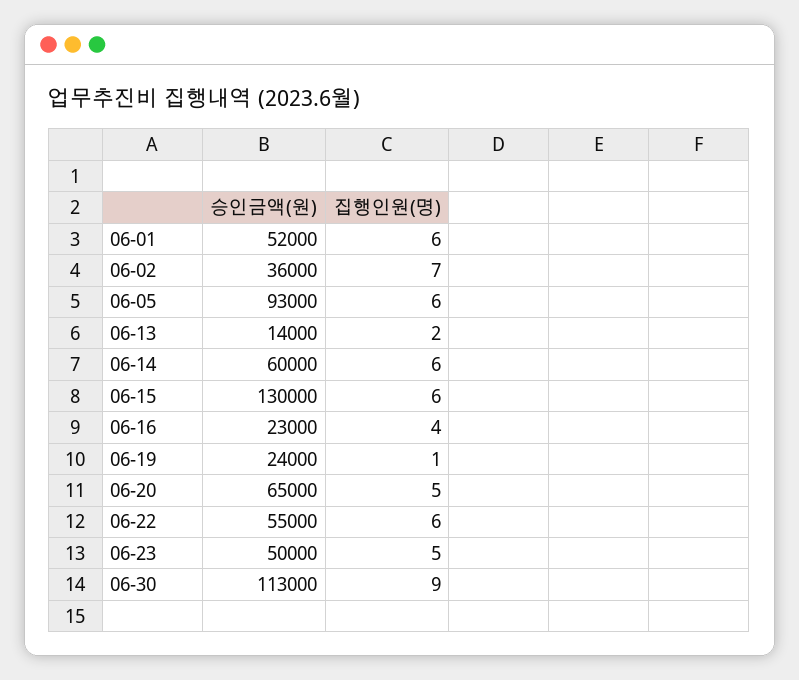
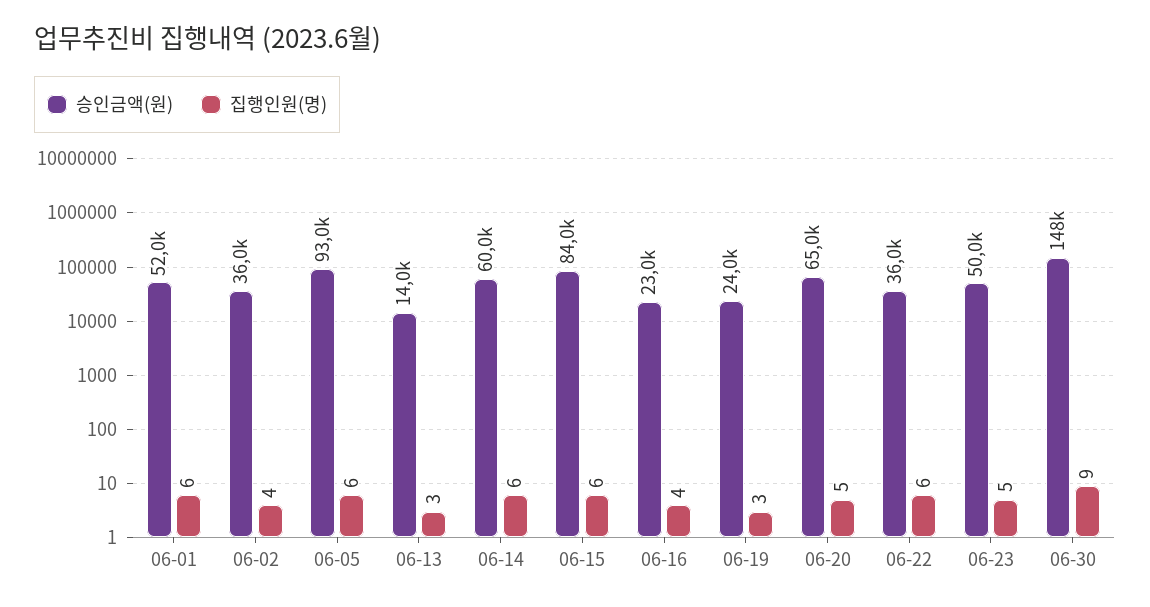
  {
    "승인금액(원)": {
      "06-01": 52000,
      "06-02": 36000,
      "06-05": 93000,
      "06-13": 14000,
      "06-14": 60000,
-     "06-15": 130000,
+     "06-15": 84000,
      "06-16": 23000,
      "06-19": 24000,
      "06-20": 65000,
-     "06-22": 55000,
+     "06-22": 36000,
      "06-23": 50000,
-     "06-30": 113000
+     "06-30": 148000
    },
    "집행인원(명)": {
      "06-01": 6,
-     "06-02": 7,
+     "06-02": 4,
      "06-05": 6,
-     "06-13": 2,
+     "06-13": 3,
      "06-14": 6,
      "06-15": 6,
      "06-16": 4,
-     "06-19": 1,
+     "06-19": 3,
      "06-20": 5,
      "06-22": 6,
      "06-23": 5,
      "06-30": 9
    }
  }

